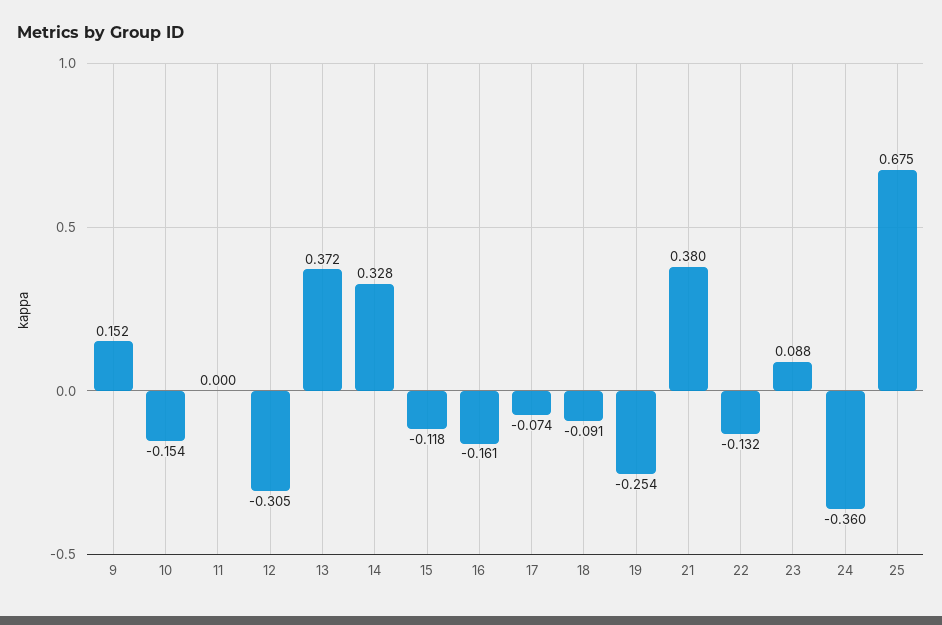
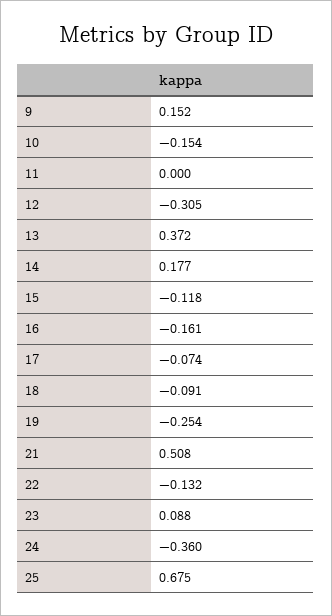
  {
    "9": 0.152,
    "10": -0.154,
    "11": 0,
    "12": -0.305,
    "13": 0.372,
-   "14": 0.328,
+   "14": 0.177,
    "15": -0.118,
    "16": -0.161,
    "17": -0.074,
    "18": -0.091,
    "19": -0.254,
-   "21": 0.38,
+   "21": 0.508,
    "22": -0.132,
    "23": 0.088,
    "24": -0.36,
    "25": 0.675
  }

